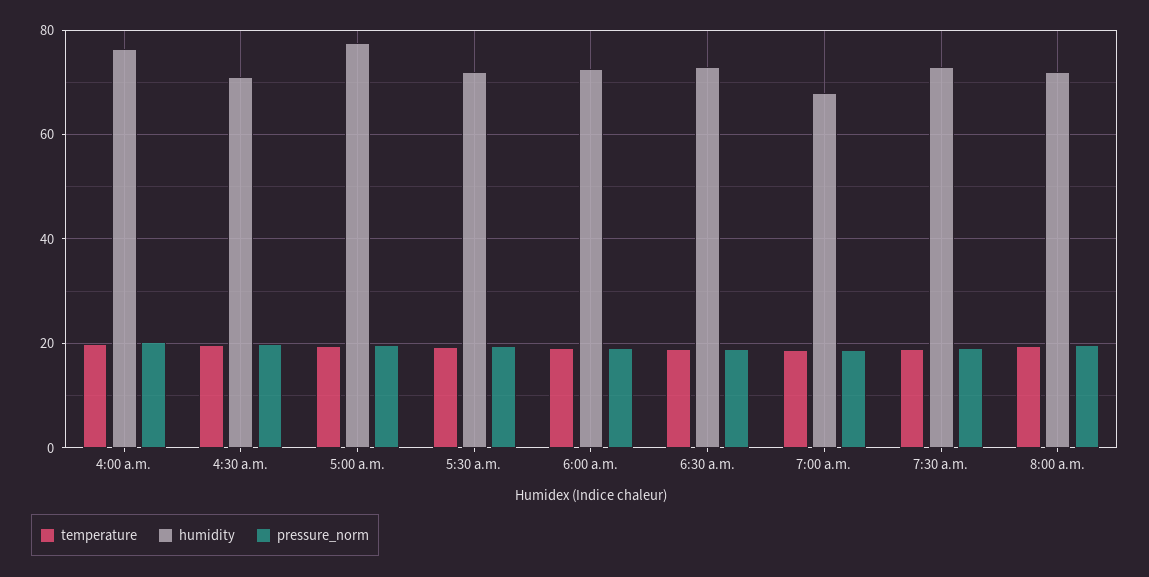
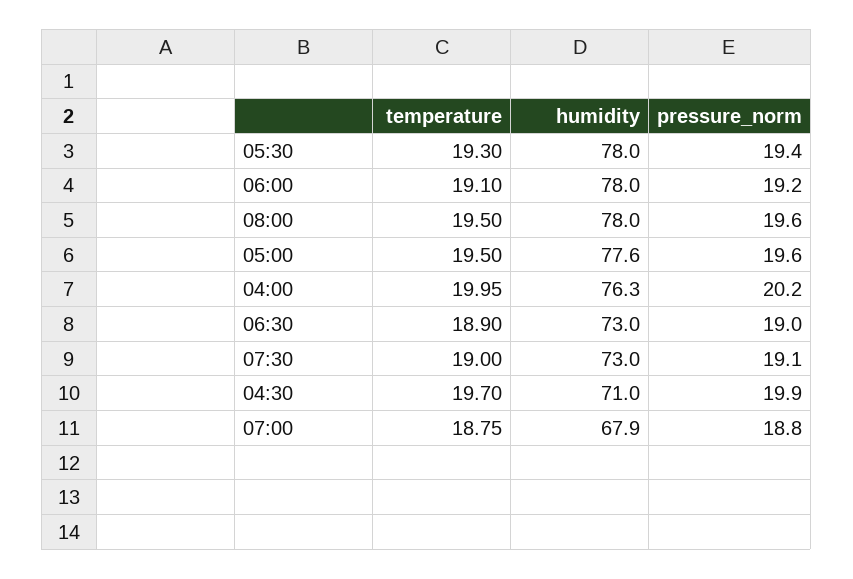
  {
    "temperature": {
      "4:00 a.m.": 19.95,
      "4:30 a.m.": 19.7,
      "5:00 a.m.": 19.5,
      "5:30 a.m.": 19.3,
      "6:00 a.m.": 19.1,
      "6:30 a.m.": 18.9,
      "7:00 a.m.": 18.75,
      "7:30 a.m.": 19,
      "8:00 a.m.": 19.5
    },
    "humidity": {
      "4:00 a.m.": 76.3,
      "4:30 a.m.": 71,
      "5:00 a.m.": 77.6,
-     "5:30 a.m.": 72,
+     "5:30 a.m.": 78,
-     "6:00 a.m.": 72,
+     "6:00 a.m.": 78,
      "6:30 a.m.": 73,
      "7:00 a.m.": 67.9,
      "7:30 a.m.": 73,
-     "8:00 a.m.": 72
+     "8:00 a.m.": 78
    },
    "pressure_norm": {
      "4:00 a.m.": 20.2,
      "4:30 a.m.": 19.9,
      "5:00 a.m.": 19.6,
      "5:30 a.m.": 19.4,
      "6:00 a.m.": 19.2,
      "6:30 a.m.": 19,
      "7:00 a.m.": 18.8,
      "7:30 a.m.": 19.1,
      "8:00 a.m.": 19.6
    }
  }

